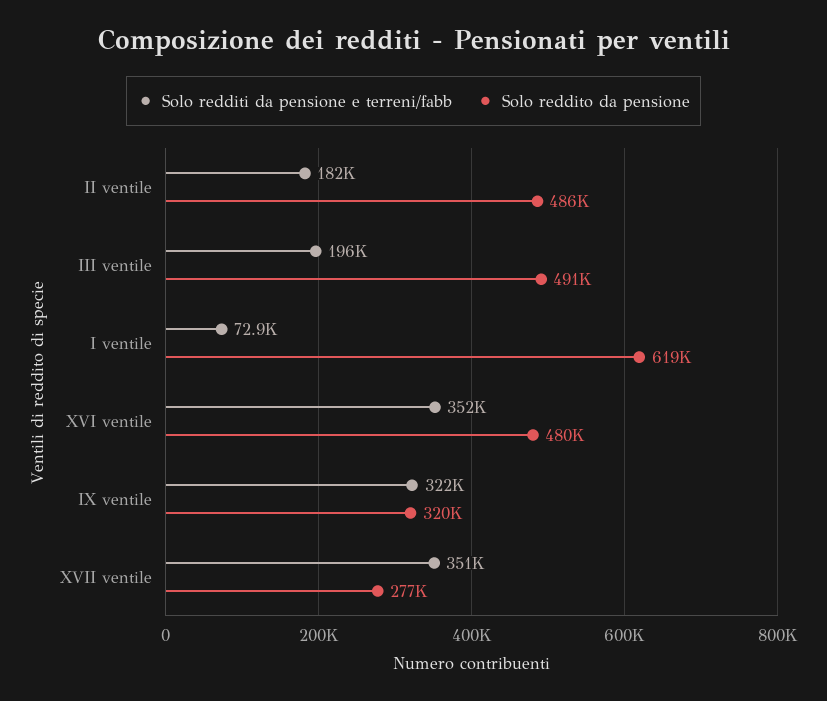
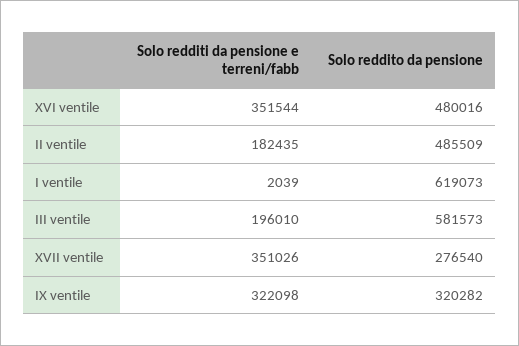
  {
    "Solo redditi da pensione e terreni/fabb": {
      "II ventile": 182435,
      "III ventile": 196010,
-     "I ventile": 72900,
+     "I ventile": 2039,
      "XVI ventile": 351544,
      "IX ventile": 322098,
      "XVII ventile": 351026
    },
    "Solo reddito da pensione": {
      "II ventile": 485509,
-     "III ventile": 491000,
+     "III ventile": 581573,
      "I ventile": 619073,
      "XVI ventile": 480016,
      "IX ventile": 320282,
      "XVII ventile": 276540
    }
  }

